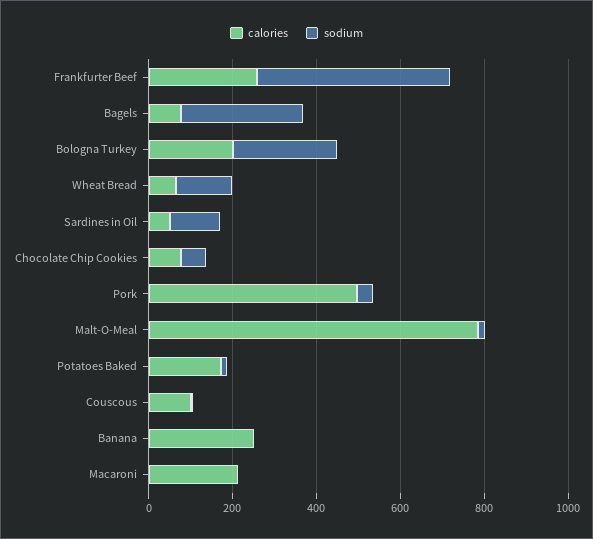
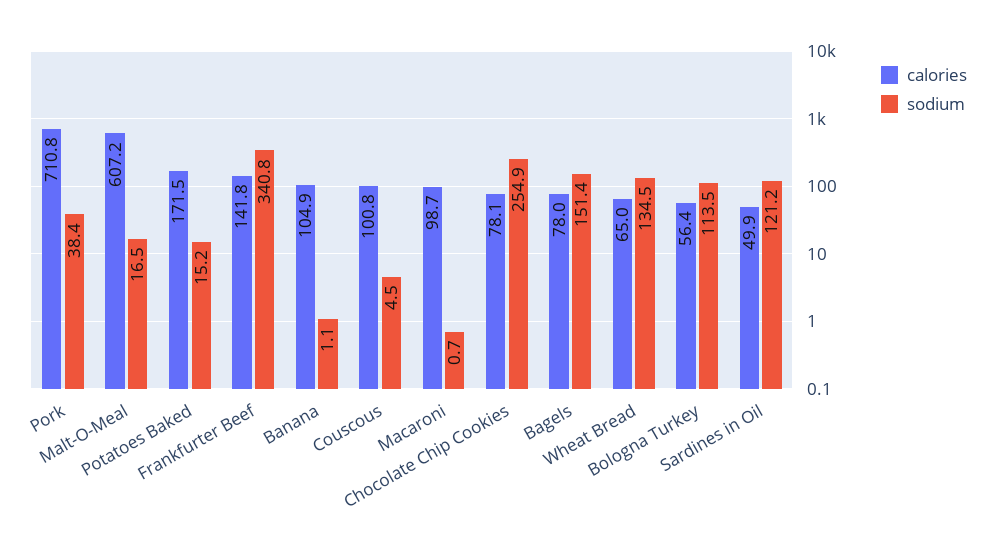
  {
    "calories": {
-     "Frankfurter Beef": 250,
+     "Frankfurter Beef": 141.8,
      "Bagels": 78,
-     "Bologna Turkey": 200,
+     "Bologna Turkey": 56.4,
      "Wheat Bread": 65,
      "Sardines in Oil": 49.9,
      "Chocolate Chip Cookies": 78.1,
-     "Pork": 500,
+     "Pork": 710.8,
-     "Malt-O-Meal": 800,
+     "Malt-O-Meal": 607.2,
      "Potatoes Baked": 171.5,
      "Couscous": 100.8,
-     "Banana": 250,
+     "Banana": 104.9,
-     "Macaroni": 200
+     "Macaroni": 98.7
    },
    "sodium": {
-     "Frankfurter Beef": 450,
+     "Frankfurter Beef": 340.8,
-     "Bagels": 300,
+     "Bagels": 151.4,
-     "Bologna Turkey": 250,
+     "Bologna Turkey": 113.5,
      "Wheat Bread": 134.5,
      "Sardines in Oil": 121.2,
-     "Chocolate Chip Cookies": 50,
+     "Chocolate Chip Cookies": 254.9,
      "Pork": 38.4,
      "Malt-O-Meal": 16.5,
      "Potatoes Baked": 15.2,
      "Couscous": 4.5,
      "Banana": 1.1,
      "Macaroni": 0.7
    }
  }

